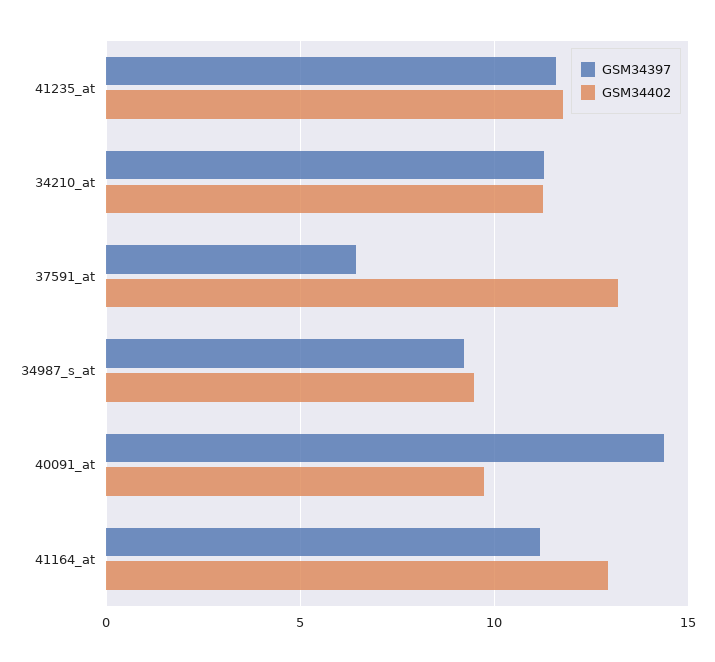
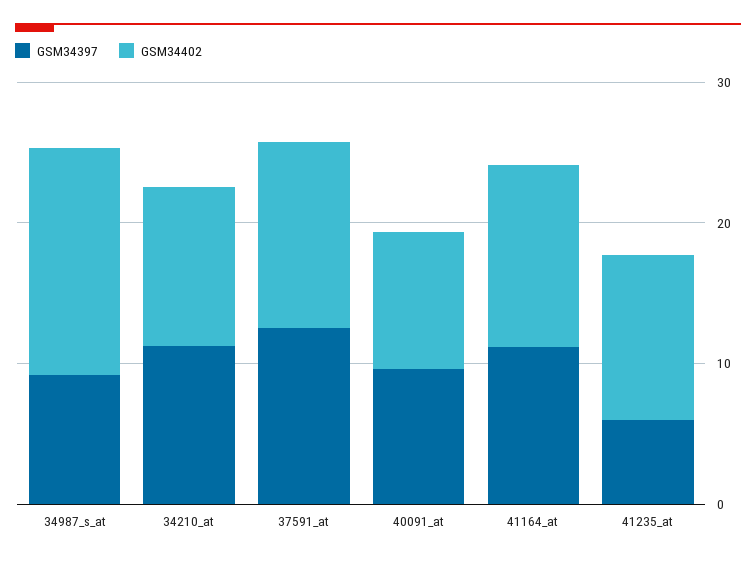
  {
    "GSM34397": {
-     "41235_at": 11.5,
+     "41235_at": 6,
      "34210_at": 11.5,
-     "37591_at": 6.5,
+     "37591_at": 12,
      "34987_s_at": 9,
-     "40091_at": 14.5,
+     "40091_at": 10,
      "41164_at": 11
    },
    "GSM34402": {
      "41235_at": 12,
      "34210_at": 11.5,
      "37591_at": 13,
-     "34987_s_at": 9.5,
+     "34987_s_at": 16,
      "40091_at": 9.5,
      "41164_at": 13
    }
  }

